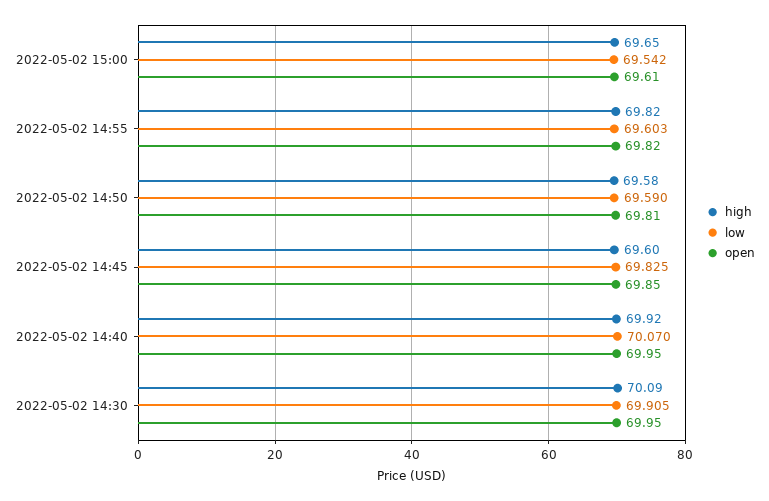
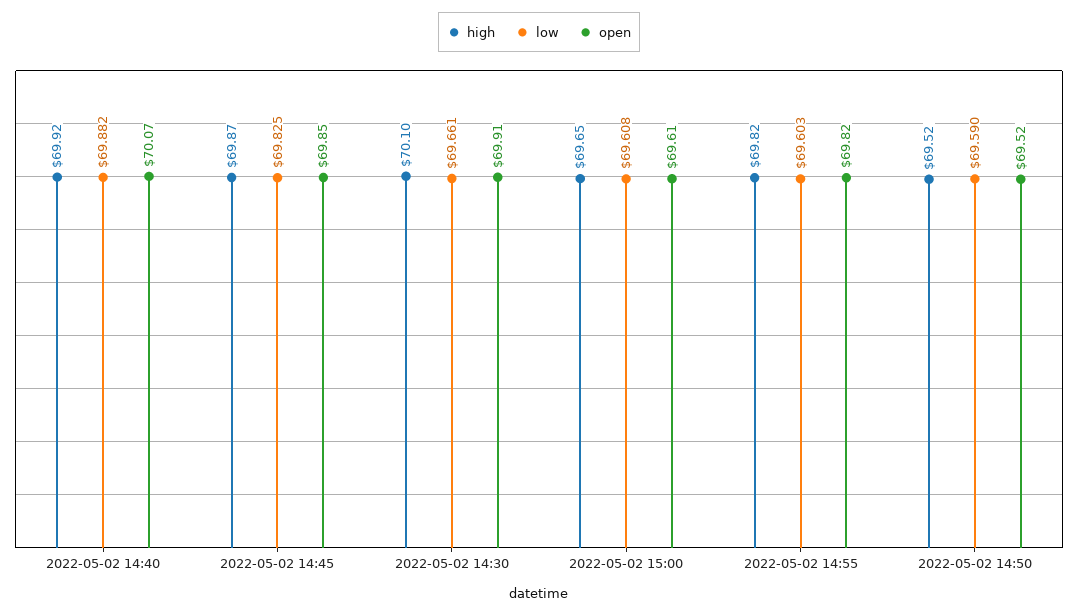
  {
    "high": {
      "2022-05-02 15:00": 69.65,
      "2022-05-02 14:55": 69.82,
-     "2022-05-02 14:50": 69.58,
+     "2022-05-02 14:50": 69.52,
-     "2022-05-02 14:45": 69.6,
+     "2022-05-02 14:45": 69.87,
      "2022-05-02 14:40": 69.92,
-     "2022-05-02 14:30": 70.09
+     "2022-05-02 14:30": 70.1
    },
    "low": {
-     "2022-05-02 15:00": 69.542,
+     "2022-05-02 15:00": 69.608,
      "2022-05-02 14:55": 69.603,
      "2022-05-02 14:50": 69.59,
      "2022-05-02 14:45": 69.825,
-     "2022-05-02 14:40": 70.07,
+     "2022-05-02 14:40": 69.882,
-     "2022-05-02 14:30": 69.905
+     "2022-05-02 14:30": 69.661
    },
    "open": {
      "2022-05-02 15:00": 69.61,
      "2022-05-02 14:55": 69.82,
-     "2022-05-02 14:50": 69.81,
+     "2022-05-02 14:50": 69.52,
      "2022-05-02 14:45": 69.85,
-     "2022-05-02 14:40": 69.95,
+     "2022-05-02 14:40": 70.07,
-     "2022-05-02 14:30": 69.95
+     "2022-05-02 14:30": 69.91
    }
  }

